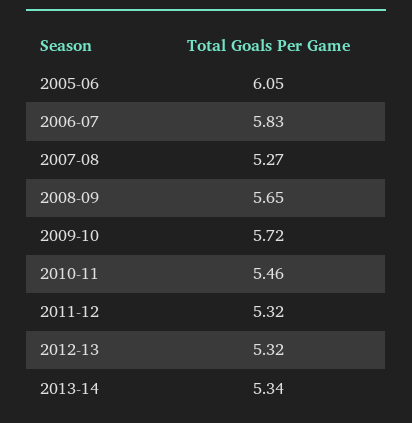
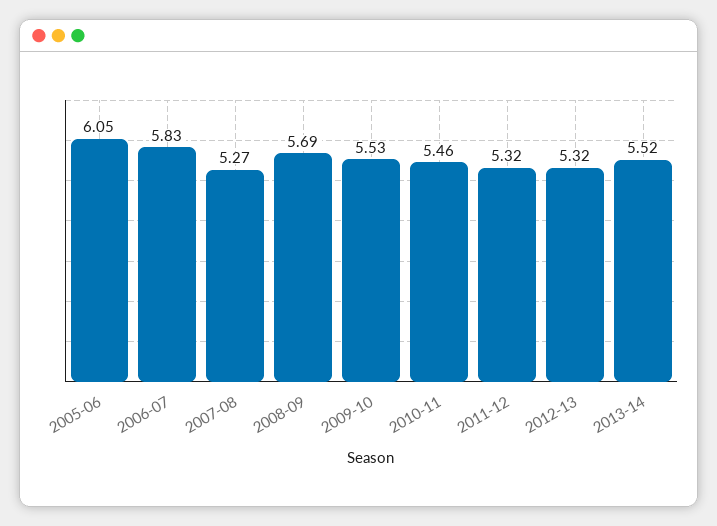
  {
    "2005-06": 6.05,
    "2006-07": 5.83,
    "2007-08": 5.27,
-   "2008-09": 5.65,
+   "2008-09": 5.69,
-   "2009-10": 5.72,
+   "2009-10": 5.53,
    "2010-11": 5.46,
    "2011-12": 5.32,
    "2012-13": 5.32,
-   "2013-14": 5.34
+   "2013-14": 5.52
  }

